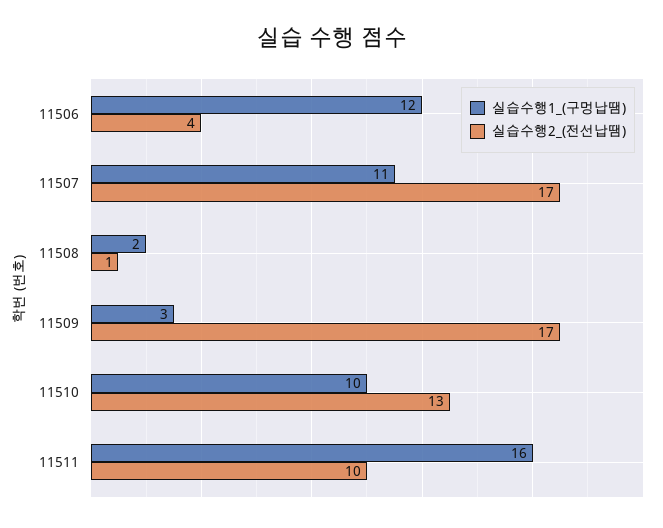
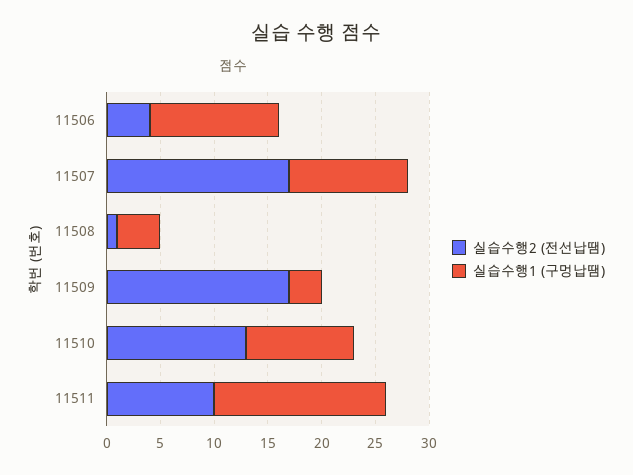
  {
    "실습수행1_(구멍납땜)": {
      "11506": 12,
      "11507": 11,
-     "11508": 2,
+     "11508": 4,
      "11509": 3,
      "11510": 10,
      "11511": 16
    },
    "실습수행2_(전선납땜)": {
      "11506": 4,
      "11507": 17,
      "11508": 1,
      "11509": 17,
      "11510": 13,
      "11511": 10
    }
  }

